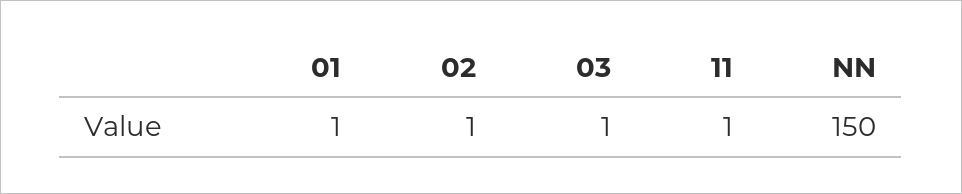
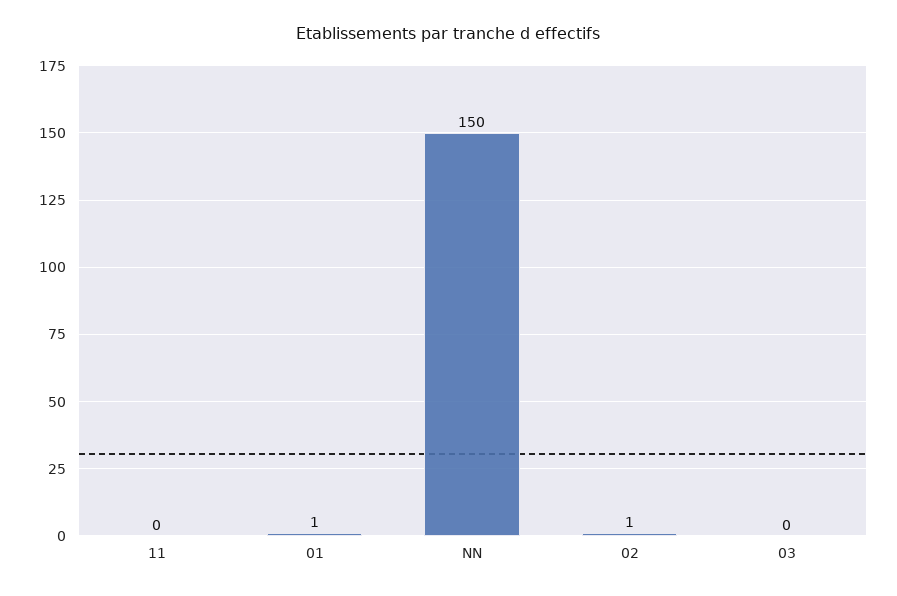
  {
    "01": 1,
    "02": 1,
-   "03": 1,
+   "03": 0,
-   "11": 1,
+   "11": 0,
    "NN": 150
  }

